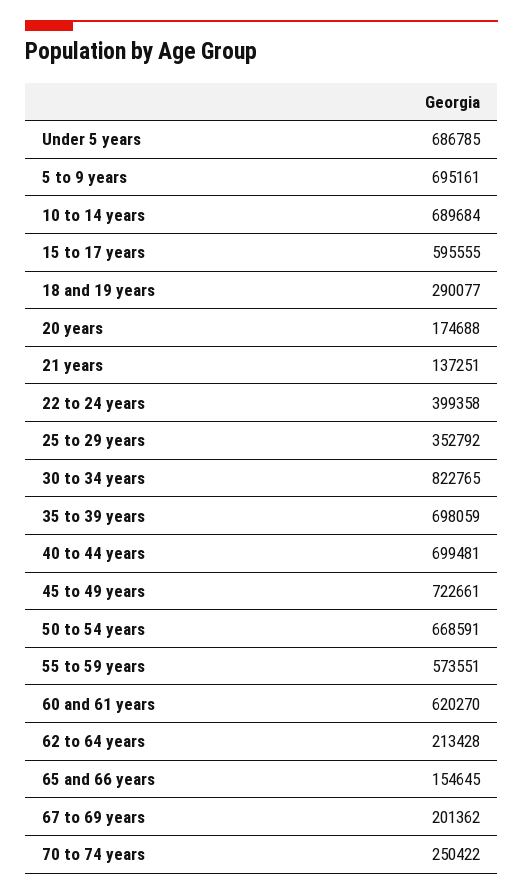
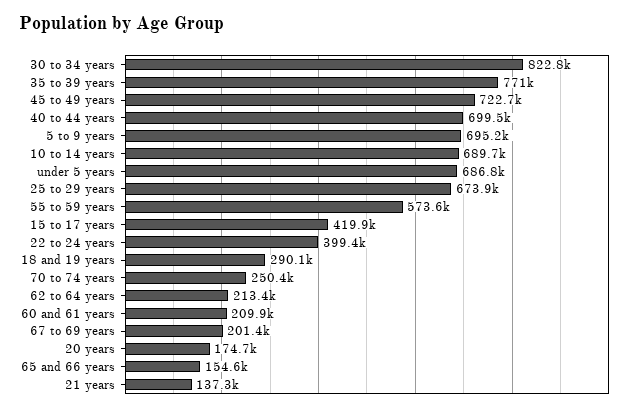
  {
    "Under 5 years": 686785,
    "5 to 9 years": 695161,
    "10 to 14 years": 689684,
-   "15 to 17 years": 595555,
+   "15 to 17 years": 419900,
    "18 and 19 years": 290077,
    "20 years": 174688,
    "21 years": 137251,
    "22 to 24 years": 399358,
-   "25 to 29 years": 352792,
+   "25 to 29 years": 673900,
    "30 to 34 years": 822765,
-   "35 to 39 years": 698059,
+   "35 to 39 years": 771000,
    "40 to 44 years": 699481,
    "45 to 49 years": 722661,
-   "50 to 54 years": 668591,
    "55 to 59 years": 573551,
-   "60 and 61 years": 620270,
+   "60 and 61 years": 209900,
    "62 to 64 years": 213428,
    "65 and 66 years": 154645,
    "67 to 69 years": 201362,
    "70 to 74 years": 250422
  }

